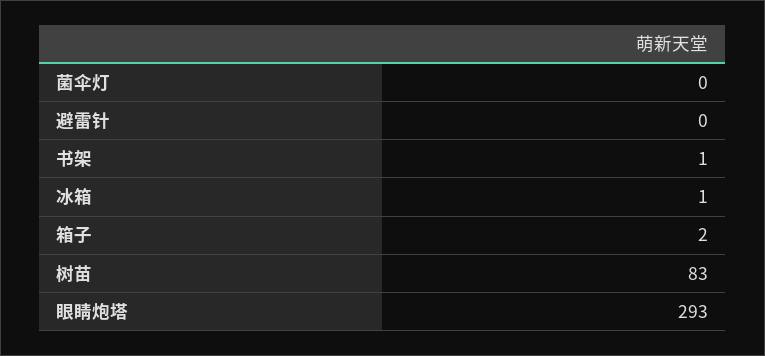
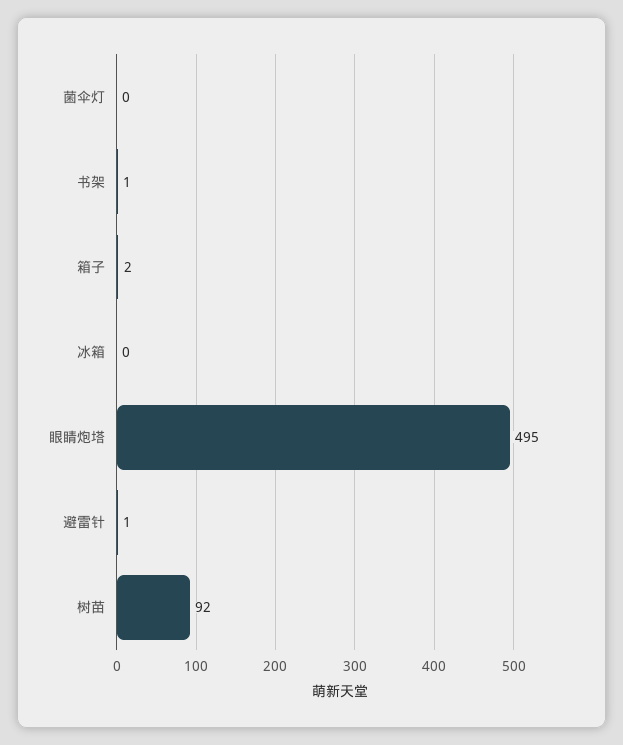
  {
    "菌伞灯": 0,
-   "避雷针": 0,
+   "避雷针": 1,
    "书架": 1,
-   "冰箱": 1,
+   "冰箱": 0,
    "箱子": 2,
-   "树苗": 83,
+   "树苗": 92,
-   "眼睛炮塔": 293
+   "眼睛炮塔": 495
  }

